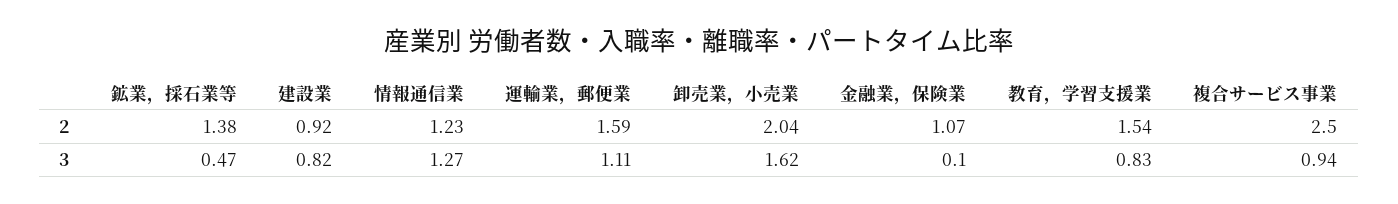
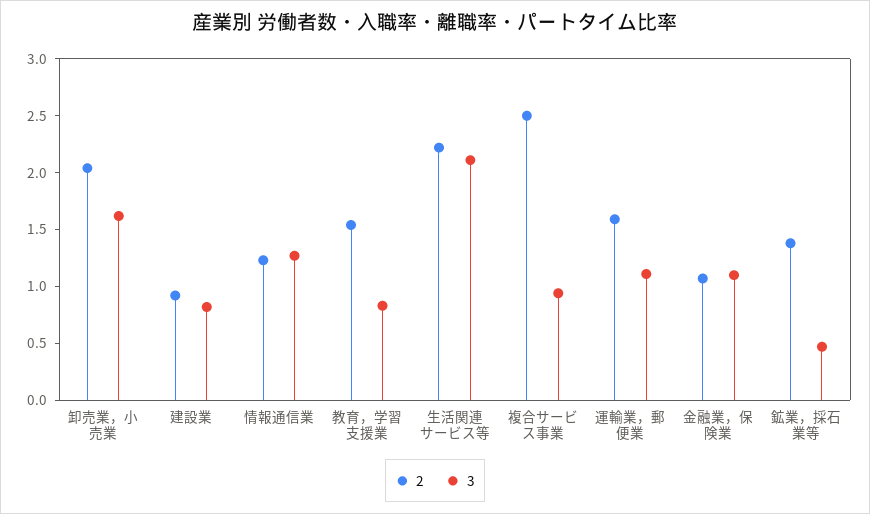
  {
    "2": {
      "鉱業，採石業等": 1.38,
      "建設業": 0.92,
      "情報通信業": 1.23,
      "運輸業，郵便業": 1.59,
      "卸売業，小売業": 2.04,
      "金融業，保険業": 1.07,
      "教育，学習支援業": 1.54,
-     "複合サービス事業": 2.5
+     "複合サービス事業": 2.5,
+     "生活関連サービス等": 2.2
    },
    "3": {
      "鉱業，採石業等": 0.47,
      "建設業": 0.82,
      "情報通信業": 1.27,
      "運輸業，郵便業": 1.11,
      "卸売業，小売業": 1.62,
-     "金融業，保険業": 0.1,
+     "金融業，保険業": 1.1,
      "教育，学習支援業": 0.83,
-     "複合サービス事業": 0.94
+     "複合サービス事業": 0.94,
+     "生活関連サービス等": 2.1
    }
  }

